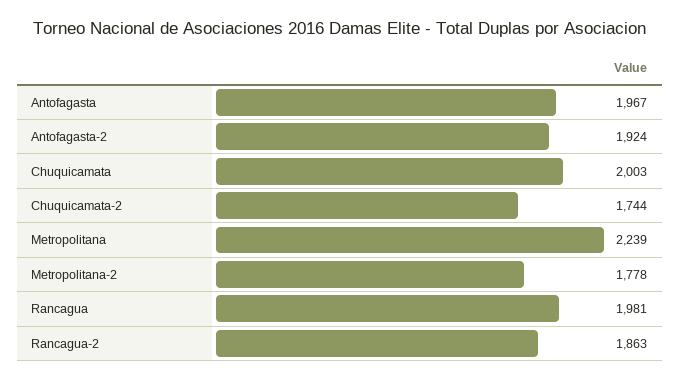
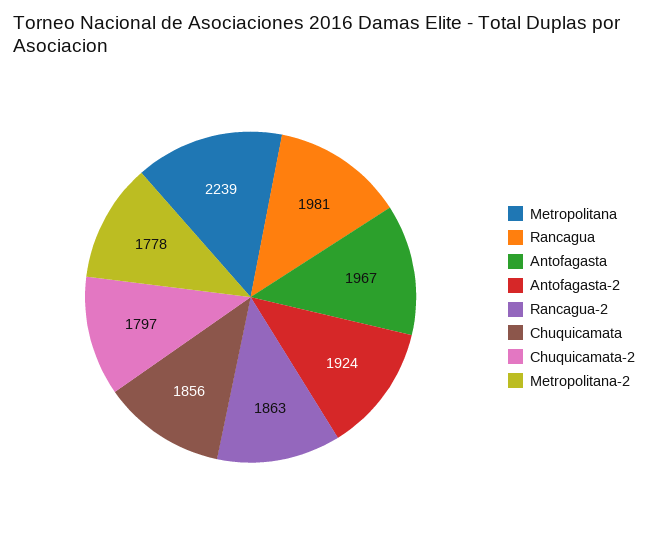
  {
    "Antofagasta": 1967,
    "Antofagasta-2": 1924,
-   "Chuquicamata": 2003,
+   "Chuquicamata": 1856,
-   "Chuquicamata-2": 1744,
+   "Chuquicamata-2": 1797,
    "Metropolitana": 2239,
    "Metropolitana-2": 1778,
    "Rancagua": 1981,
    "Rancagua-2": 1863
  }

